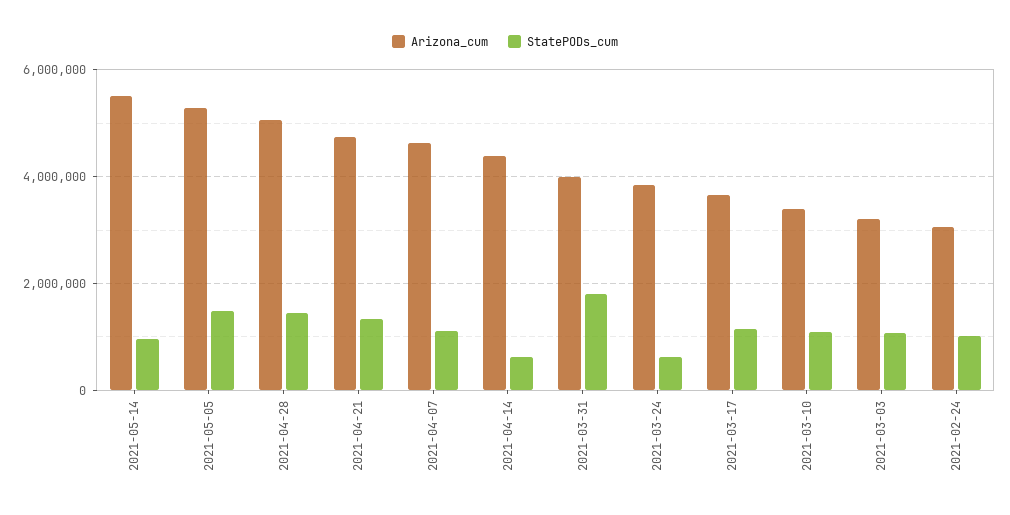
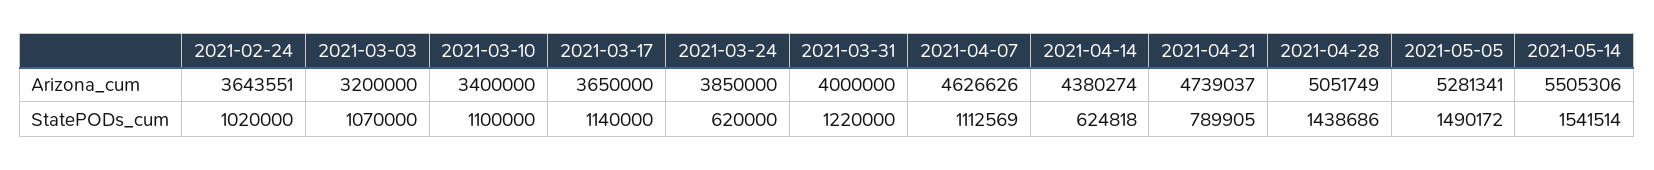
  {
    "Arizona_cum": {
      "2021-05-14": 5505306,
      "2021-05-05": 5281341,
      "2021-04-28": 5051749,
      "2021-04-21": 4739037,
      "2021-04-07": 4626626,
      "2021-04-14": 4380274,
      "2021-03-31": 4000000,
      "2021-03-24": 3850000,
      "2021-03-17": 3650000,
      "2021-03-10": 3400000,
      "2021-03-03": 3200000,
-     "2021-02-24": 3000000
+     "2021-02-24": 3643551
    },
    "StatePODs_cum": {
-     "2021-05-14": 1000000,
+     "2021-05-14": 1541514,
      "2021-05-05": 1490172,
      "2021-04-28": 1438686,
-     "2021-04-21": 1400000,
+     "2021-04-21": 789905,
      "2021-04-07": 1112569,
      "2021-04-14": 624818,
-     "2021-03-31": 1800000,
+     "2021-03-31": 1220000,
      "2021-03-24": 620000,
      "2021-03-17": 1140000,
      "2021-03-10": 1100000,
      "2021-03-03": 1070000,
      "2021-02-24": 1020000
    }
  }

